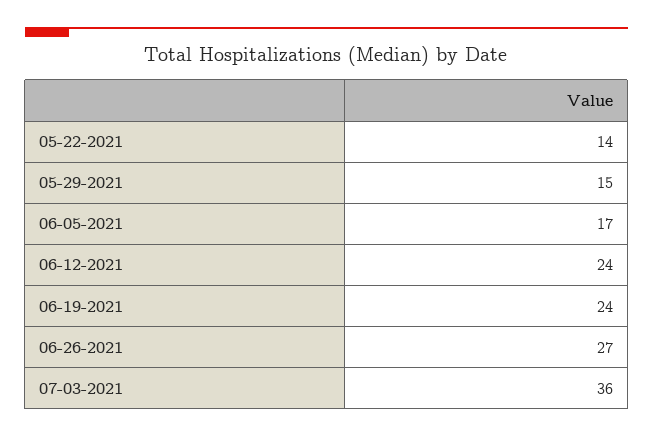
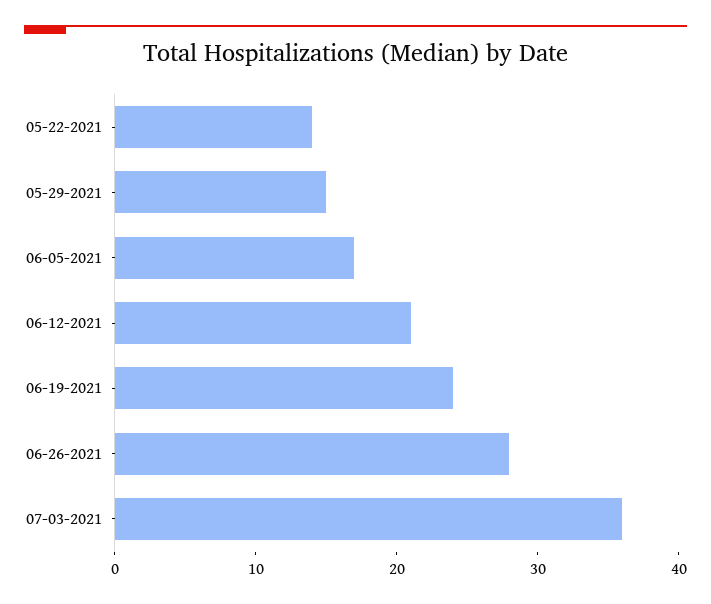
  {
    "05-22-2021": 14,
    "05-29-2021": 15,
    "06-05-2021": 17,
-   "06-12-2021": 24,
+   "06-12-2021": 21,
    "06-19-2021": 24,
-   "06-26-2021": 27,
+   "06-26-2021": 28,
    "07-03-2021": 36
  }

